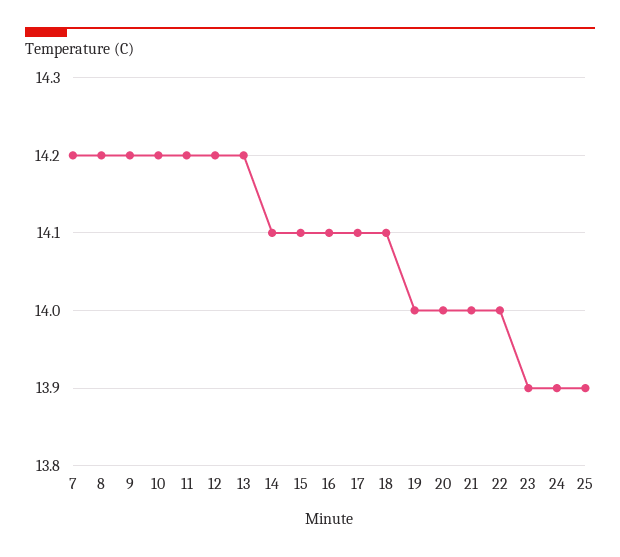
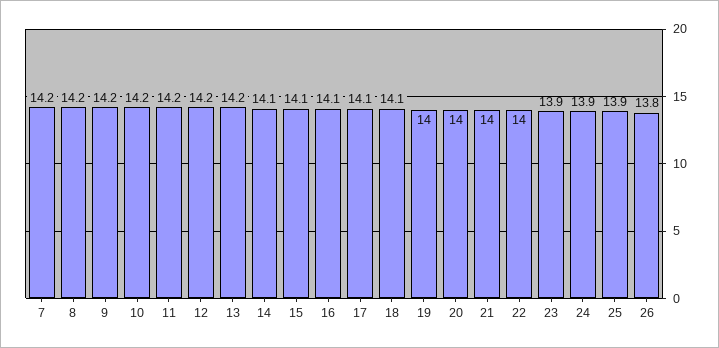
  {
    "7": 14.2,
    "8": 14.2,
    "9": 14.2,
    "10": 14.2,
    "11": 14.2,
    "12": 14.2,
    "13": 14.2,
    "14": 14.1,
    "15": 14.1,
    "16": 14.1,
    "17": 14.1,
    "18": 14.1,
    "19": 14,
    "20": 14,
    "21": 14,
    "22": 14,
    "23": 13.9,
    "24": 13.9,
-   "25": 13.9
+   "25": 13.9,
+   "26": 13.8
  }

